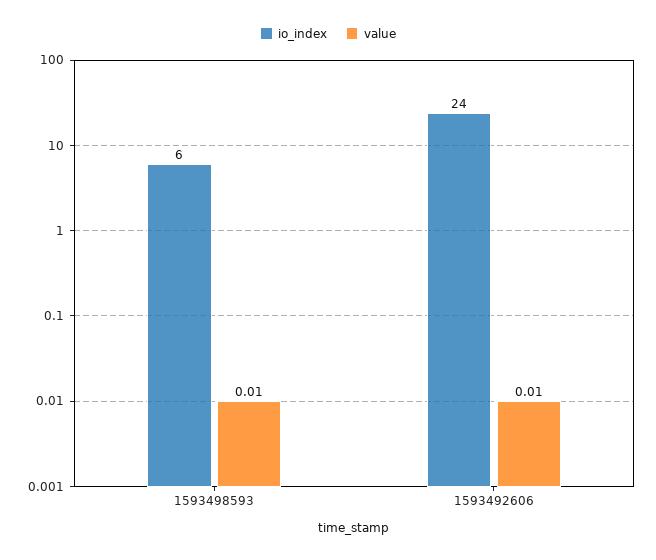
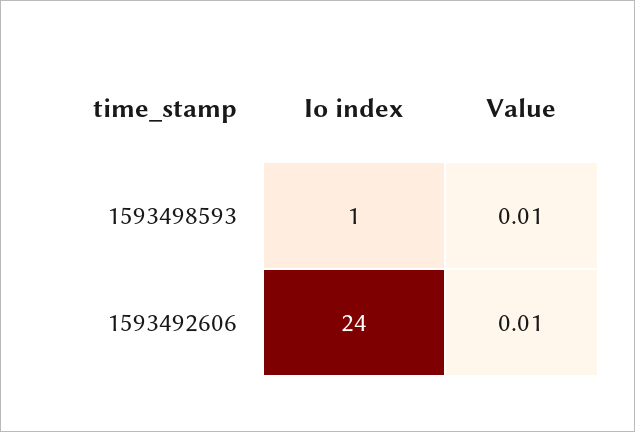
  {
    "io_index": {
-     "1593498593": 6,
+     "1593498593": 1,
      "1593492606": 24
    },
    "value": {
      "1593498593": 0.01,
      "1593492606": 0.01
    }
  }

